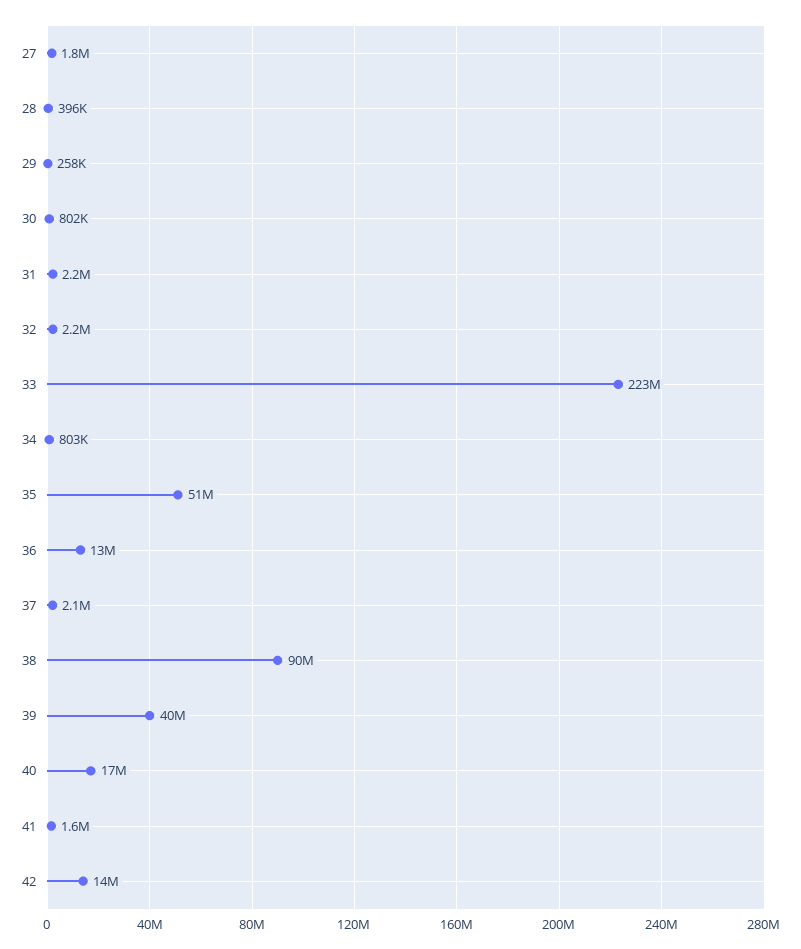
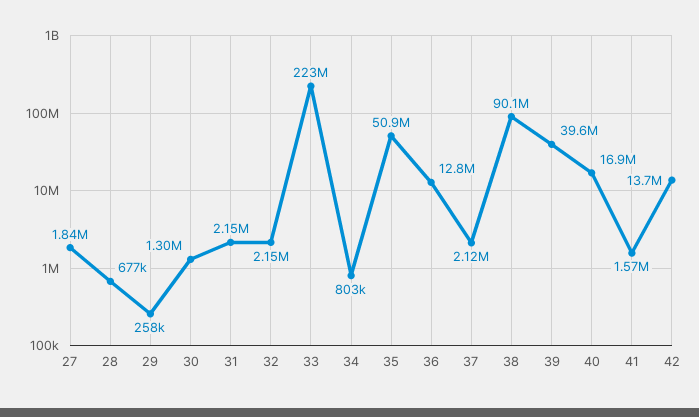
  {
    "27": 1840000,
-   "28": 396000,
+   "28": 677000,
    "29": 258000,
-   "30": 802000,
+   "30": 1300000,
    "31": 2150000,
    "32": 2150000,
    "33": 223000000,
    "34": 803000,
    "35": 50900000,
    "36": 12800000,
    "37": 2120000,
    "38": 90100000,
    "39": 39600000,
    "40": 16900000,
    "41": 1570000,
    "42": 13700000
  }

